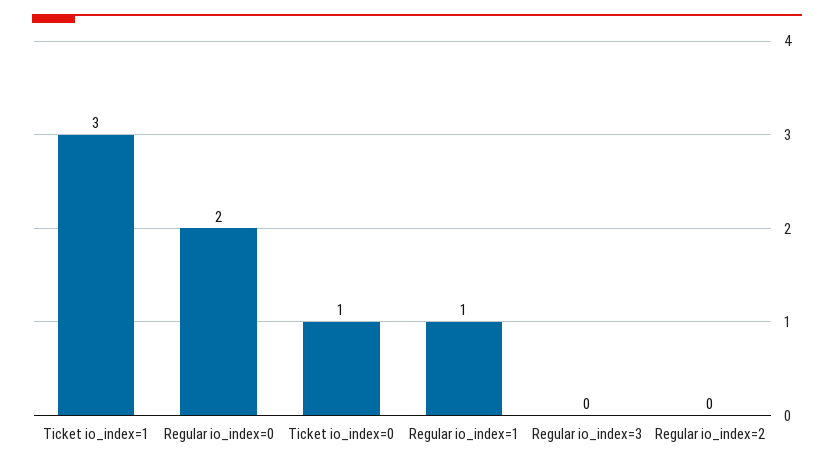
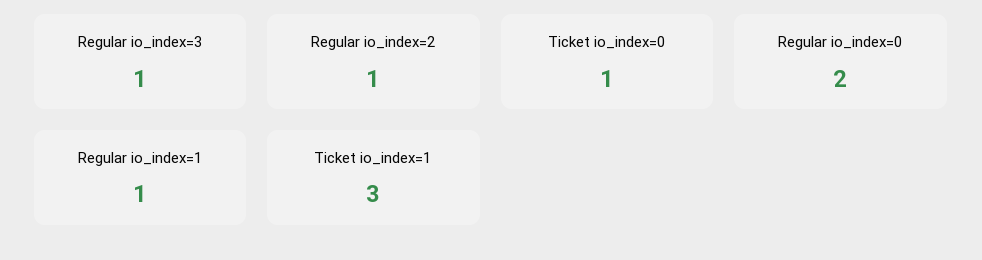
  {
    "Ticket io_index=1": 3,
    "Regular io_index=0": 2,
    "Ticket io_index=0": 1,
    "Regular io_index=1": 1,
-   "Regular io_index=3": 0,
+   "Regular io_index=3": 1,
-   "Regular io_index=2": 0
+   "Regular io_index=2": 1
  }

